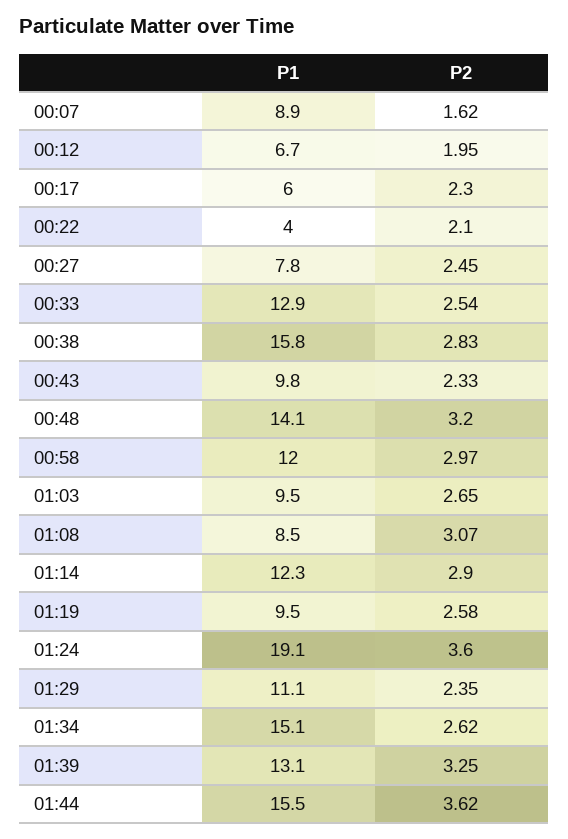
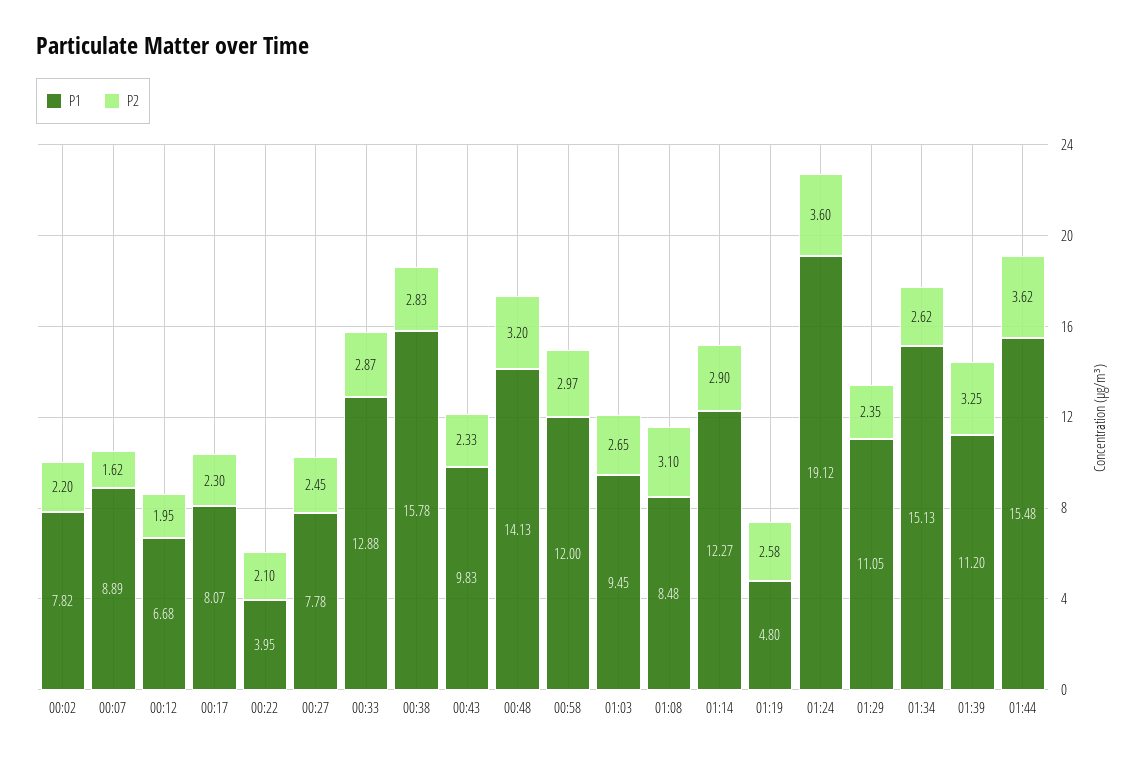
  {
    "P1": {
      "00:07": 8.89,
      "00:12": 6.68,
-     "00:17": 6,
+     "00:17": 8.07,
      "00:22": 3.95,
      "00:27": 7.78,
      "00:33": 12.88,
      "00:38": 15.78,
      "00:43": 9.83,
      "00:48": 14.13,
      "00:58": 12,
      "01:03": 9.45,
      "01:08": 8.48,
      "01:14": 12.27,
-     "01:19": 9.5,
+     "01:19": 4.8,
      "01:24": 19.12,
      "01:29": 11.05,
      "01:34": 15.13,
-     "01:39": 13.1,
+     "01:39": 11.2,
-     "01:44": 15.48
+     "01:44": 15.48,
+     "00:02": 7.82
    },
    "P2": {
      "00:07": 1.62,
      "00:12": 1.95,
      "00:17": 2.3,
      "00:22": 2.1,
      "00:27": 2.45,
-     "00:33": 2.54,
+     "00:33": 2.87,
      "00:38": 2.83,
      "00:43": 2.33,
      "00:48": 3.2,
      "00:58": 2.97,
      "01:03": 2.65,
-     "01:08": 3.07,
+     "01:08": 3.1,
      "01:14": 2.9,
      "01:19": 2.58,
      "01:24": 3.6,
      "01:29": 2.35,
      "01:34": 2.62,
      "01:39": 3.25,
-     "01:44": 3.62
+     "01:44": 3.62,
+     "00:02": 2.2
    }
  }

